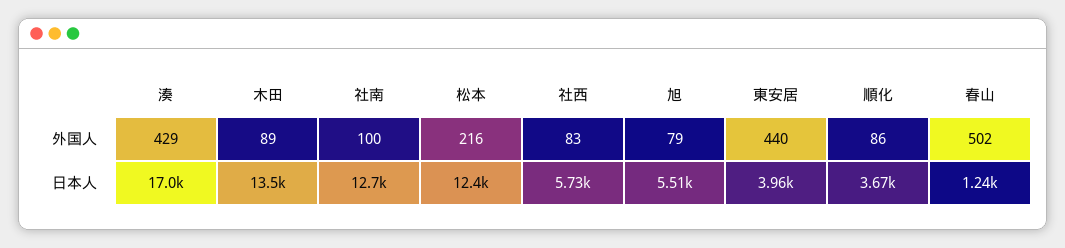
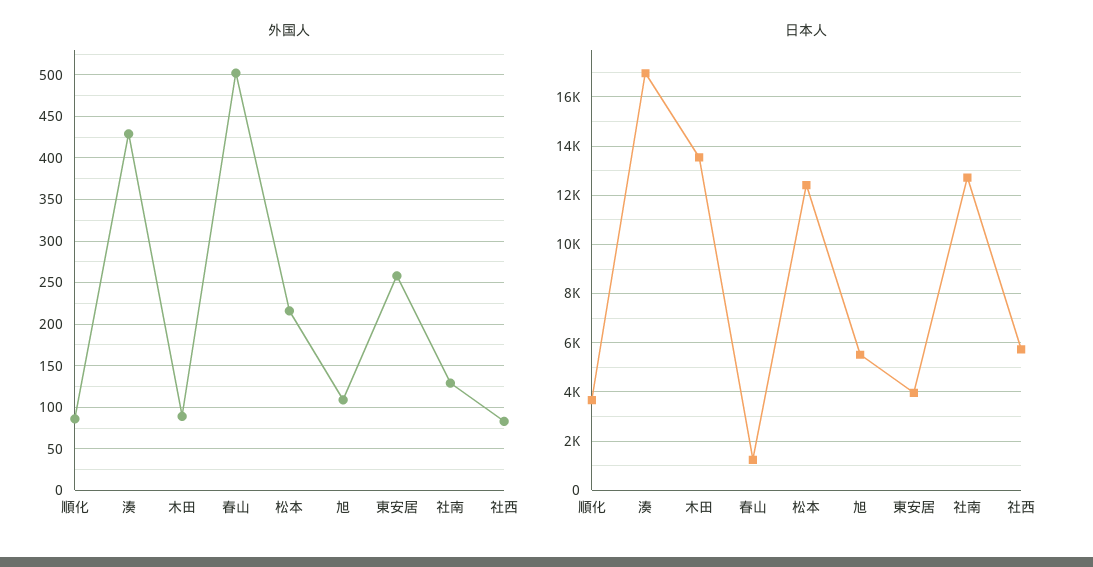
  {
    "外国人": {
      "湊": 429,
      "木田": 89,
-     "社南": 100,
+     "社南": 130,
      "松本": 216,
      "社西": 83,
-     "旭": 79,
+     "旭": 110,
-     "東安居": 440,
+     "東安居": 260,
      "順化": 86,
      "春山": 502
    },
    "日本人": {
      "湊": 17000,
      "木田": 13500,
      "社南": 12700,
      "松本": 12400,
      "社西": 5730,
      "旭": 5510,
      "東安居": 3960,
      "順化": 3670,
      "春山": 1240
    }
  }

